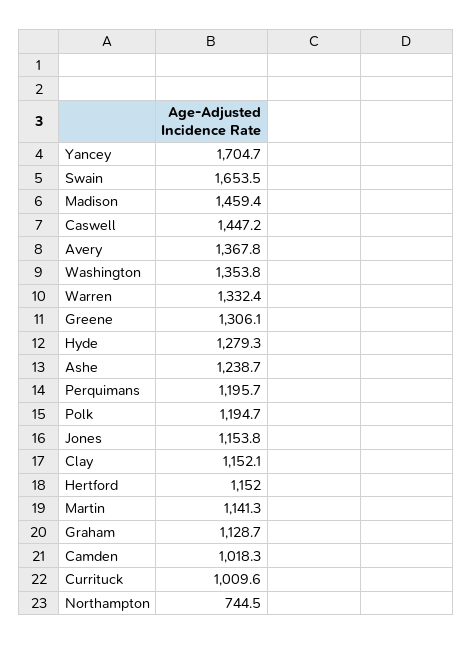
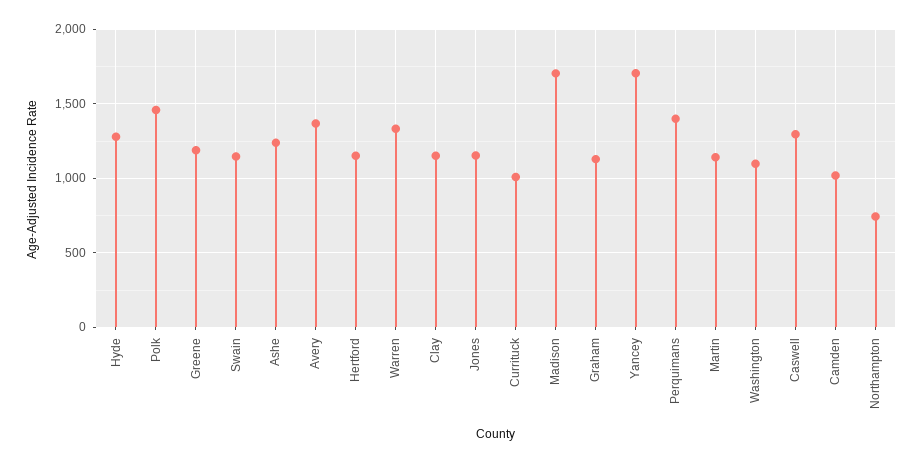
  {
    "Yancey": 1704.7,
-   "Swain": 1653.5,
+   "Swain": 1150,
-   "Madison": 1459.4,
+   "Madison": 1700,
-   "Caswell": 1447.2,
+   "Caswell": 1300,
    "Avery": 1367.8,
-   "Washington": 1353.8,
+   "Washington": 1100,
    "Warren": 1332.4,
-   "Greene": 1306.1,
+   "Greene": 1200,
    "Hyde": 1279.3,
    "Ashe": 1238.7,
-   "Perquimans": 1195.7,
+   "Perquimans": 1400,
-   "Polk": 1194.7,
+   "Polk": 1450,
    "Jones": 1153.8,
    "Clay": 1152.1,
    "Hertford": 1152,
    "Martin": 1141.3,
    "Graham": 1128.7,
    "Camden": 1018.3,
    "Currituck": 1009.6,
    "Northampton": 744.5
  }

